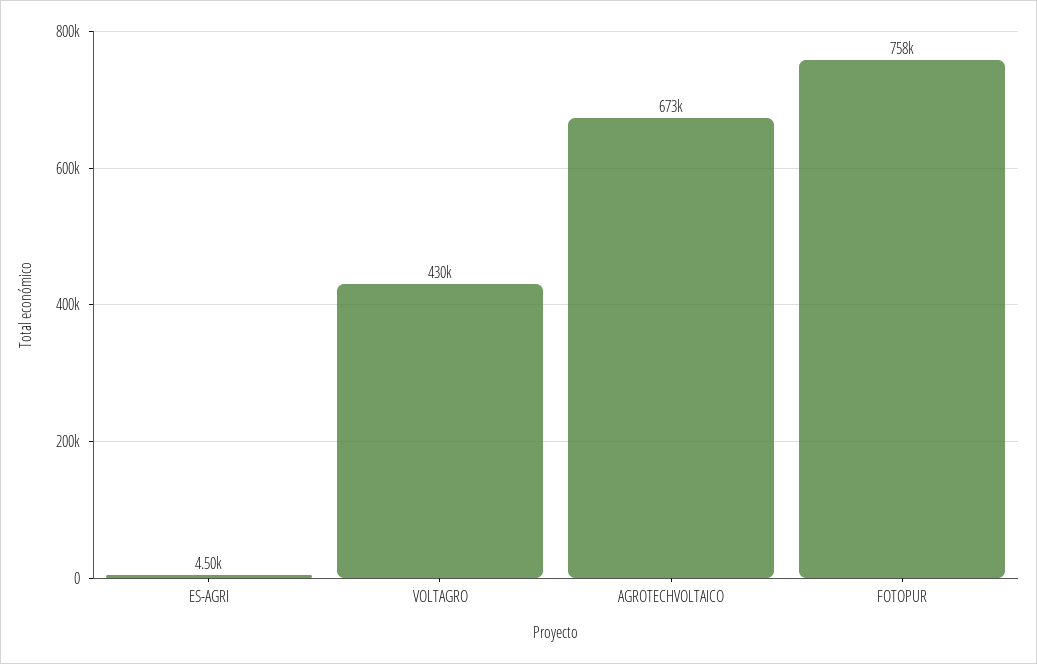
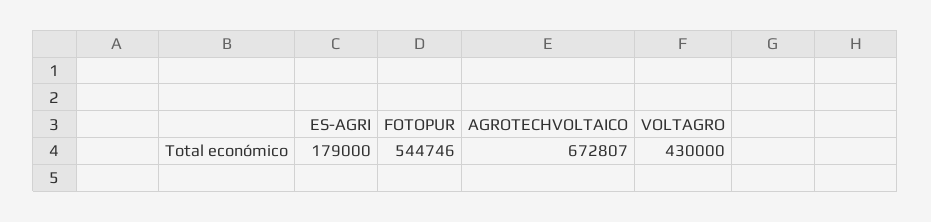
  {
-   "ES-AGRI": 4500,
+   "ES-AGRI": 179000,
    "VOLTAGRO": 430000,
    "AGROTECHVOLTAICO": 672807,
-   "FOTOPUR": 758000
+   "FOTOPUR": 544746
  }

